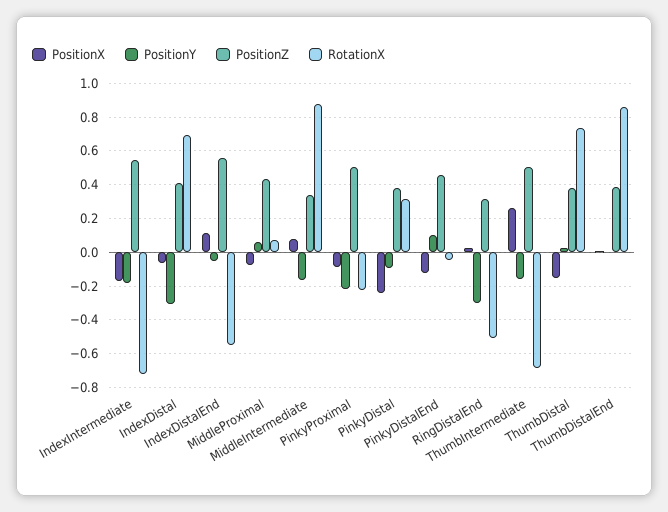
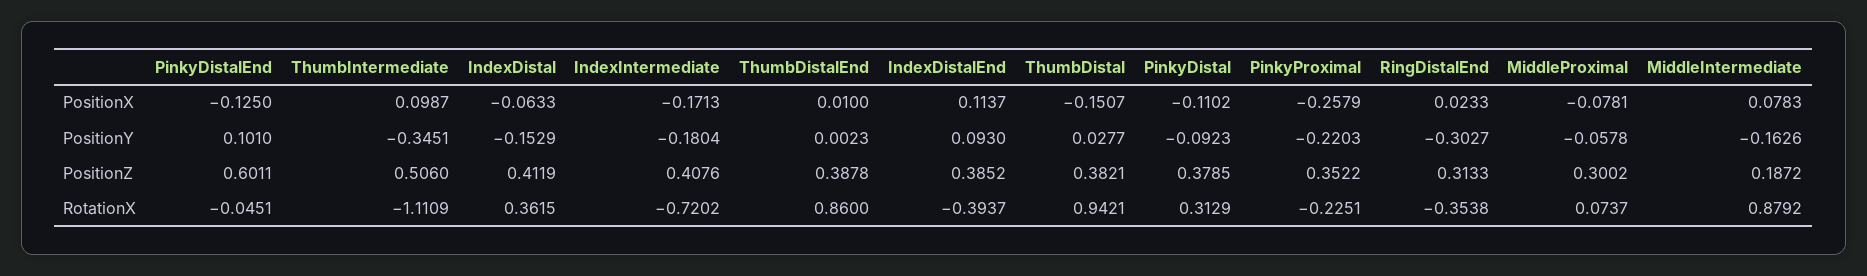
  {
    "PositionX": {
      "IndexIntermediate": -0.1713,
      "IndexDistal": -0.0633,
      "IndexDistalEnd": 0.1137,
      "MiddleProximal": -0.0781,
      "MiddleIntermediate": 0.0783,
-     "PinkyProximal": -0.1,
+     "PinkyProximal": -0.2579,
-     "PinkyDistal": -0.25,
+     "PinkyDistal": -0.1102,
      "PinkyDistalEnd": -0.125,
      "RingDistalEnd": 0.0233,
-     "ThumbIntermediate": 0.25,
+     "ThumbIntermediate": 0.0987,
      "ThumbDistal": -0.1507,
      "ThumbDistalEnd": 0.01
    },
    "PositionY": {
      "IndexIntermediate": -0.1804,
-     "IndexDistal": -0.3,
+     "IndexDistal": -0.1529,
-     "IndexDistalEnd": -0.05,
+     "IndexDistalEnd": 0.093,
-     "MiddleProximal": 0.05,
+     "MiddleProximal": -0.0578,
      "MiddleIntermediate": -0.1626,
      "PinkyProximal": -0.2203,
      "PinkyDistal": -0.0923,
      "PinkyDistalEnd": 0.101,
      "RingDistalEnd": -0.3027,
-     "ThumbIntermediate": -0.15,
+     "ThumbIntermediate": -0.3451,
      "ThumbDistal": 0.0277,
      "ThumbDistalEnd": 0.0023
    },
    "PositionZ": {
-     "IndexIntermediate": 0.55,
+     "IndexIntermediate": 0.4076,
      "IndexDistal": 0.4119,
-     "IndexDistalEnd": 0.55,
+     "IndexDistalEnd": 0.3852,
-     "MiddleProximal": 0.45,
+     "MiddleProximal": 0.3002,
-     "MiddleIntermediate": 0.35,
+     "MiddleIntermediate": 0.1872,
-     "PinkyProximal": 0.5,
+     "PinkyProximal": 0.3522,
      "PinkyDistal": 0.3785,
-     "PinkyDistalEnd": 0.45,
+     "PinkyDistalEnd": 0.6011,
      "RingDistalEnd": 0.3133,
      "ThumbIntermediate": 0.506,
      "ThumbDistal": 0.3821,
      "ThumbDistalEnd": 0.3878
    },
    "RotationX": {
      "IndexIntermediate": -0.7202,
-     "IndexDistal": 0.7,
+     "IndexDistal": 0.3615,
-     "IndexDistalEnd": -0.55,
+     "IndexDistalEnd": -0.3937,
      "MiddleProximal": 0.0737,
      "MiddleIntermediate": 0.8792,
      "PinkyProximal": -0.2251,
      "PinkyDistal": 0.3129,
      "PinkyDistalEnd": -0.0451,
-     "RingDistalEnd": -0.5,
+     "RingDistalEnd": -0.3538,
-     "ThumbIntermediate": -0.7,
+     "ThumbIntermediate": -1.1109,
-     "ThumbDistal": 0.75,
+     "ThumbDistal": 0.9421,
      "ThumbDistalEnd": 0.86
    }
  }

